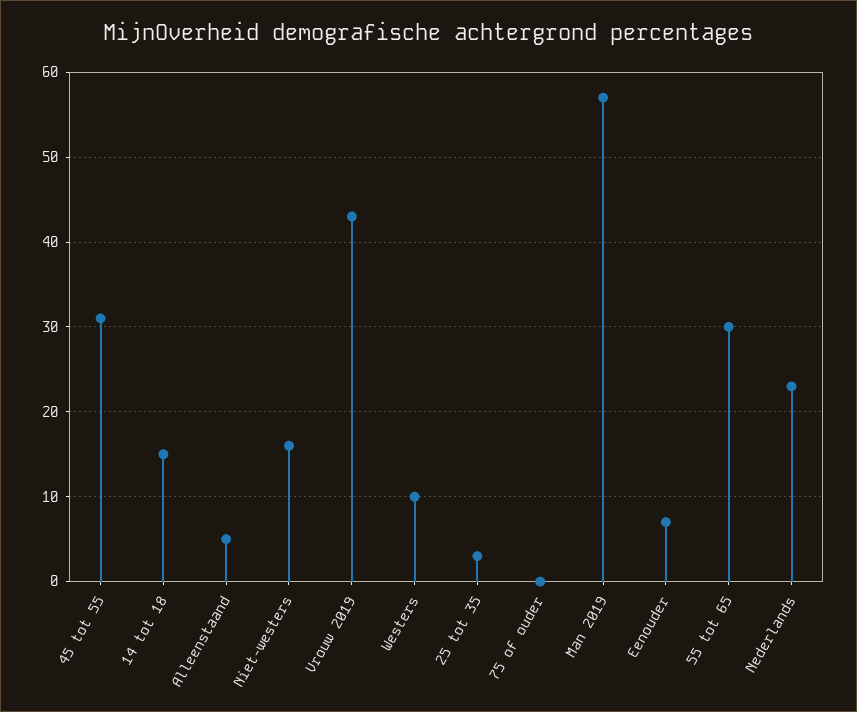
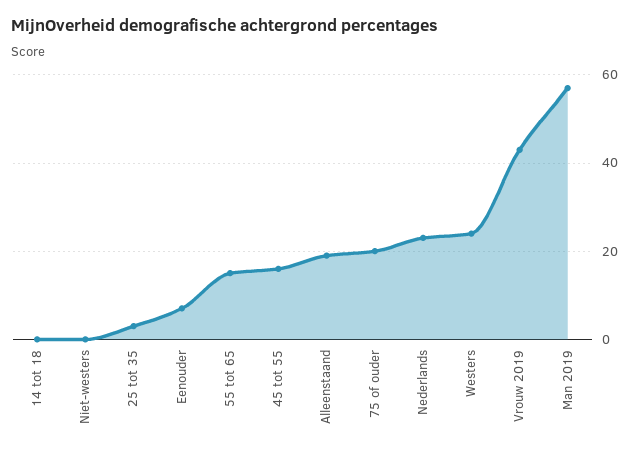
  {
-   "45 tot 55": 31,
+   "45 tot 55": 15,
-   "14 tot 18": 15,
+   "14 tot 18": 0,
-   "Alleenstaand": 5,
+   "Alleenstaand": 20,
-   "Niet-westers": 16,
+   "Niet-westers": 0,
    "Vrouw 2019": 43,
-   "Westers": 10,
+   "Westers": 25,
    "25 tot 35": 3,
-   "75 of ouder": 0,
+   "75 of ouder": 20,
    "Man 2019": 57,
    "Eenouder": 7,
-   "55 tot 65": 30,
+   "55 tot 65": 15,
    "Nederlands": 23
  }

